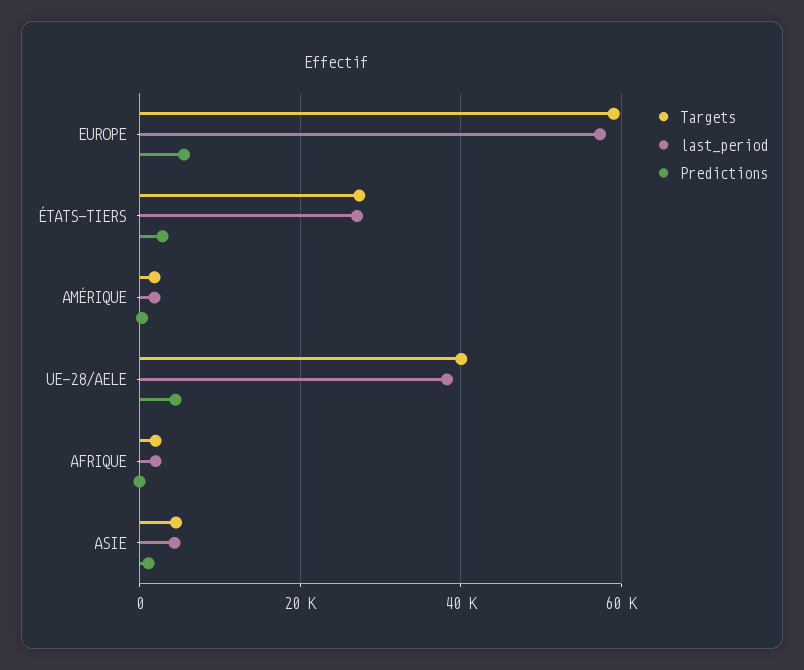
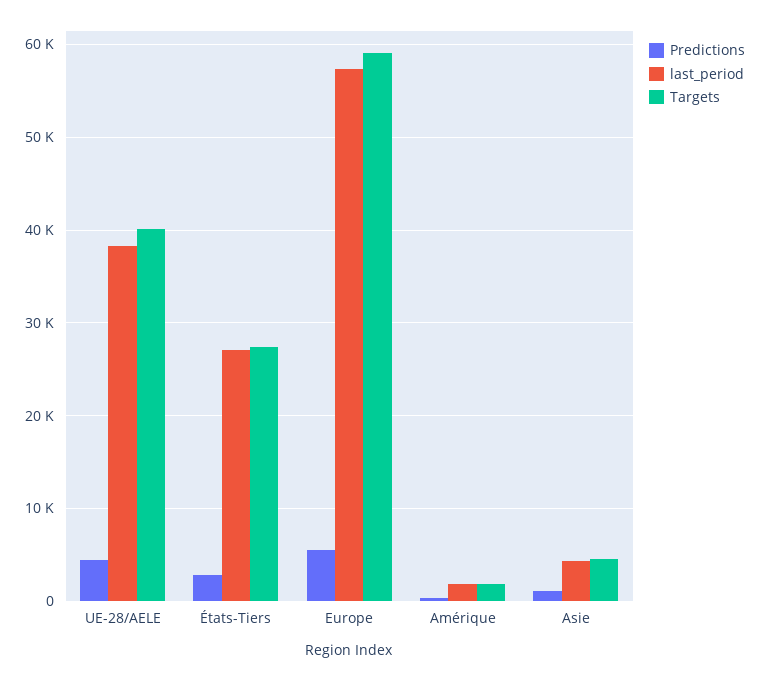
  {
    "Targets": {
      "EUROPE": 59000,
      "ÉTATS-TIERS": 27000,
      "AMÉRIQUE": 2000,
      "UE-28/AELE": 40000,
-     "AFRIQUE": 2000,
      "ASIE": 5000
    },
    "last_period": {
      "EUROPE": 57000,
      "ÉTATS-TIERS": 27000,
      "AMÉRIQUE": 2000,
      "UE-28/AELE": 38000,
-     "AFRIQUE": 2000,
      "ASIE": 4000
    },
    "Predictions": {
      "EUROPE": 6000,
      "ÉTATS-TIERS": 3000,
      "AMÉRIQUE": 0,
      "UE-28/AELE": 4000,
-     "AFRIQUE": 0,
      "ASIE": 1000
    }
  }

